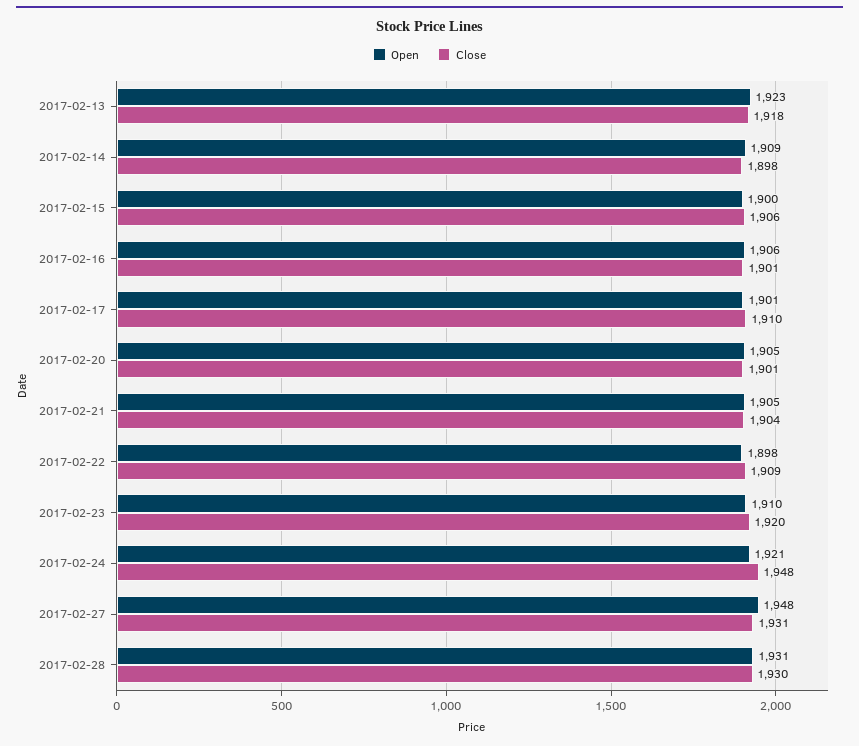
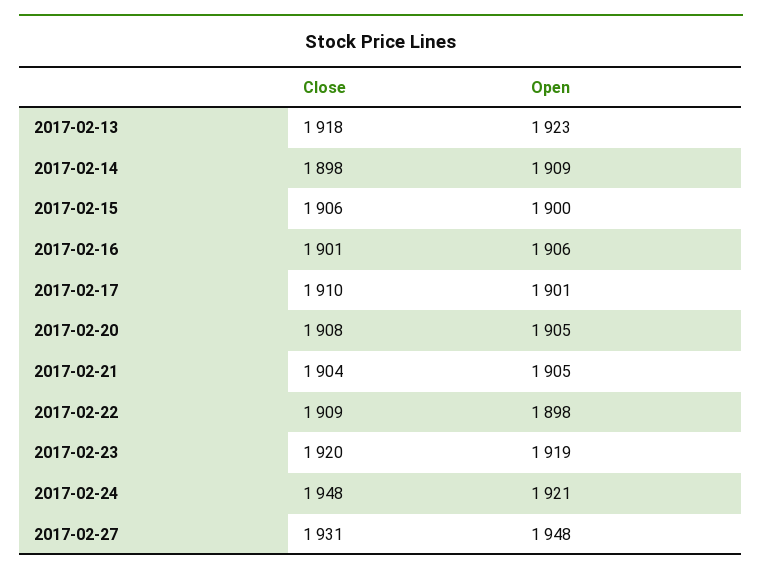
  {
    "Open": {
      "2017-02-13": 1923,
      "2017-02-14": 1909,
      "2017-02-15": 1900,
      "2017-02-16": 1906,
      "2017-02-17": 1901,
      "2017-02-20": 1905,
      "2017-02-21": 1905,
      "2017-02-22": 1898,
-     "2017-02-23": 1910,
+     "2017-02-23": 1919,
      "2017-02-24": 1921,
-     "2017-02-27": 1948,
+     "2017-02-27": 1948
-     "2017-02-28": 1931
    },
    "Close": {
      "2017-02-13": 1918,
      "2017-02-14": 1898,
      "2017-02-15": 1906,
      "2017-02-16": 1901,
      "2017-02-17": 1910,
-     "2017-02-20": 1901,
+     "2017-02-20": 1908,
      "2017-02-21": 1904,
      "2017-02-22": 1909,
      "2017-02-23": 1920,
      "2017-02-24": 1948,
-     "2017-02-27": 1931,
+     "2017-02-27": 1931
-     "2017-02-28": 1930
    }
  }

